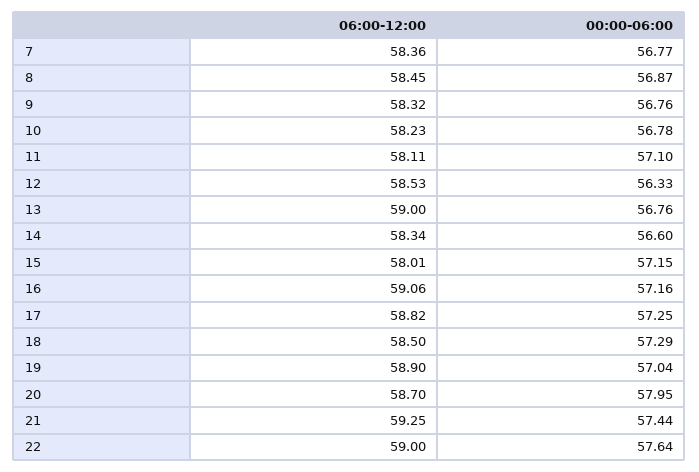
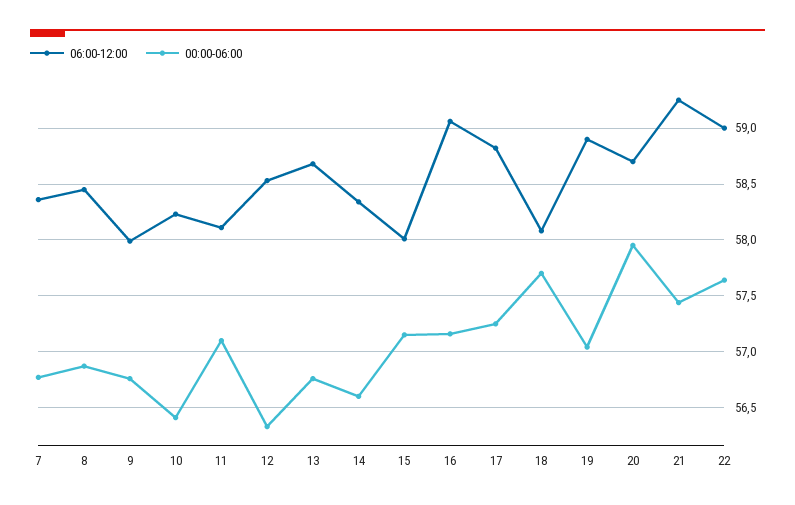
  {
    "06:00-12:00": {
      "7": 58.36,
      "8": 58.45,
-     "9": 58.32,
+     "9": 58,
      "10": 58.23,
      "11": 58.11,
      "12": 58.53,
-     "13": 59,
+     "13": 58.7,
      "14": 58.34,
      "15": 58.01,
      "16": 59.06,
      "17": 58.82,
-     "18": 58.5,
+     "18": 58.1,
      "19": 58.9,
      "20": 58.7,
      "21": 59.25,
      "22": 59
    },
    "00:00-06:00": {
      "7": 56.77,
      "8": 56.87,
      "9": 56.76,
-     "10": 56.78,
+     "10": 56.4,
      "11": 57.1,
      "12": 56.33,
      "13": 56.76,
      "14": 56.6,
      "15": 57.15,
      "16": 57.16,
      "17": 57.25,
-     "18": 57.29,
+     "18": 57.7,
      "19": 57.04,
      "20": 57.95,
      "21": 57.44,
      "22": 57.64
    }
  }

